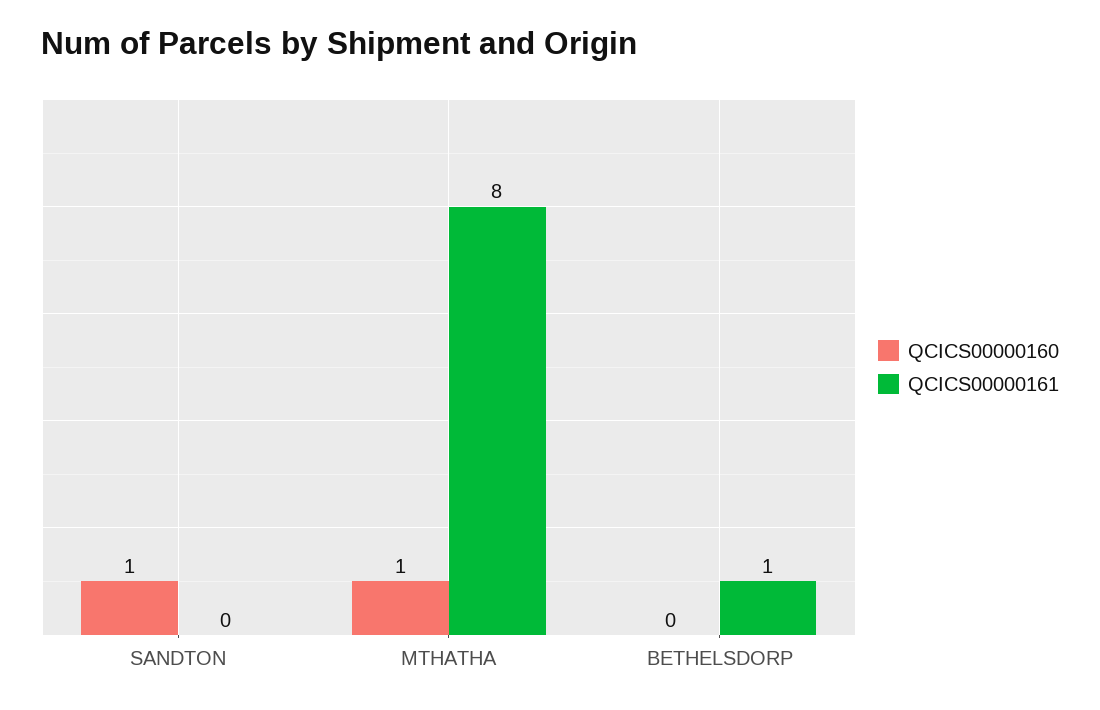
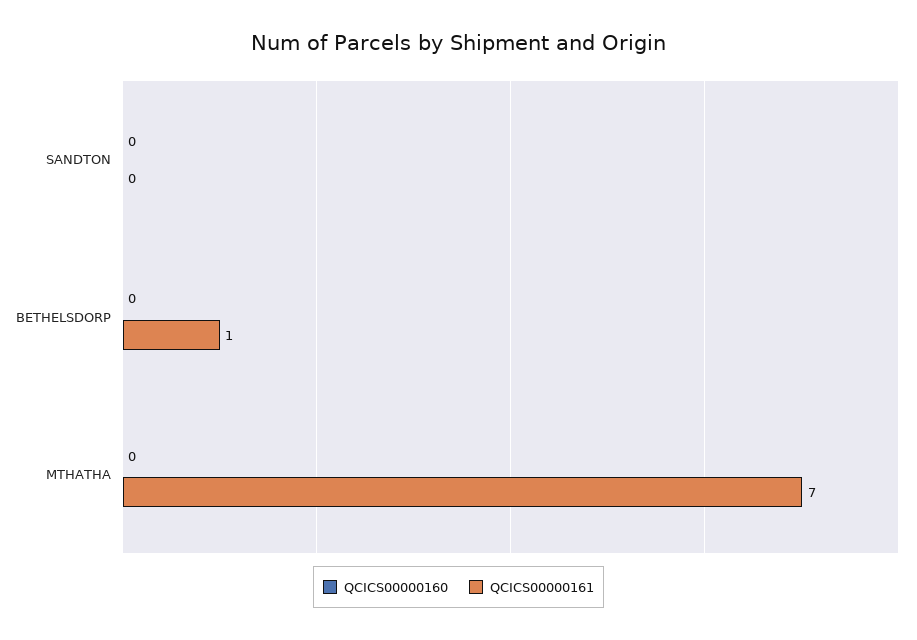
  {
    "QCICS00000160": {
-     "SANDTON": 1,
+     "SANDTON": 0,
-     "MTHATHA": 1,
+     "MTHATHA": 0,
      "BETHELSDORP": 0
    },
    "QCICS00000161": {
      "SANDTON": 0,
-     "MTHATHA": 8,
+     "MTHATHA": 7,
      "BETHELSDORP": 1
    }
  }

